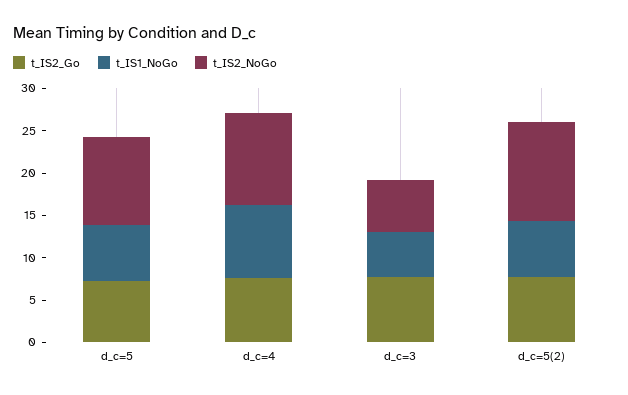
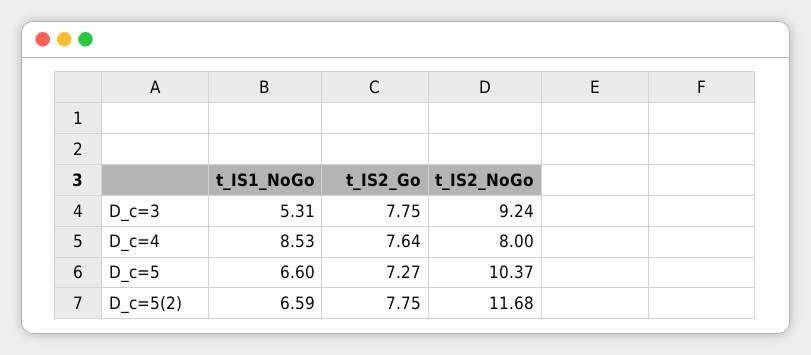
  {
    "t_IS2_Go": {
      "d_c=5": 7.27,
      "d_c=4": 7.64,
      "d_c=3": 7.75,
      "d_c=5(2)": 7.75
    },
    "t_IS1_NoGo": {
      "d_c=5": 6.6,
      "d_c=4": 8.53,
      "d_c=3": 5.31,
      "d_c=5(2)": 6.59
    },
    "t_IS2_NoGo": {
      "d_c=5": 10.37,
-     "d_c=4": 11,
+     "d_c=4": 8,
-     "d_c=3": 6,
+     "d_c=3": 9.24,
      "d_c=5(2)": 11.68
    }
  }

